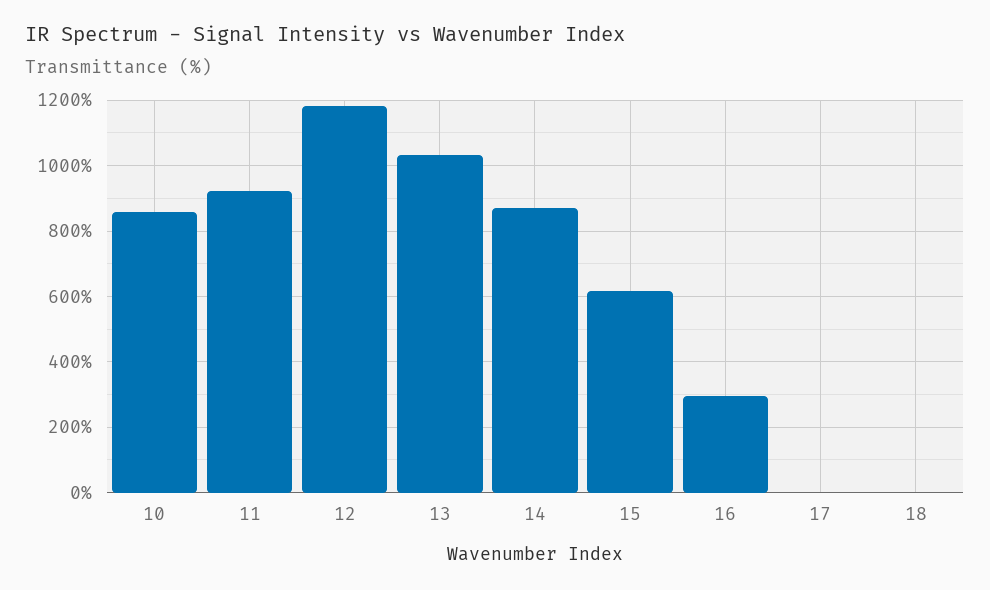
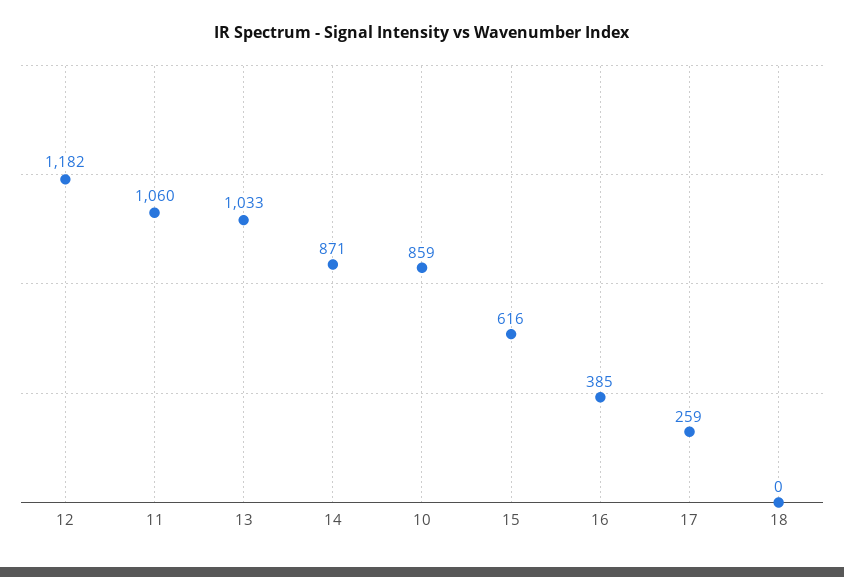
  {
    "10": 859,
-   "11": 920,
+   "11": 1060,
    "12": 1182,
    "13": 1033,
    "14": 871,
    "15": 616,
-   "16": 300,
+   "16": 385,
-   "17": 0,
+   "17": 259,
    "18": 0
  }

